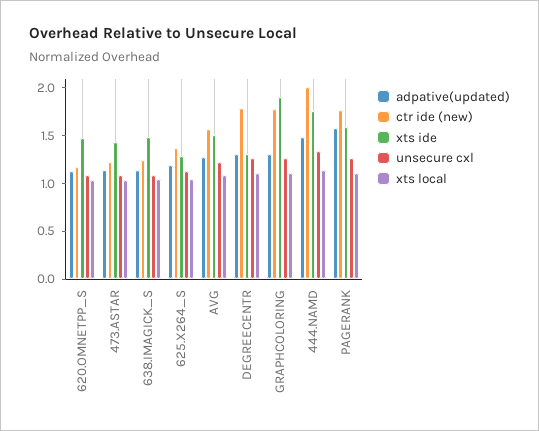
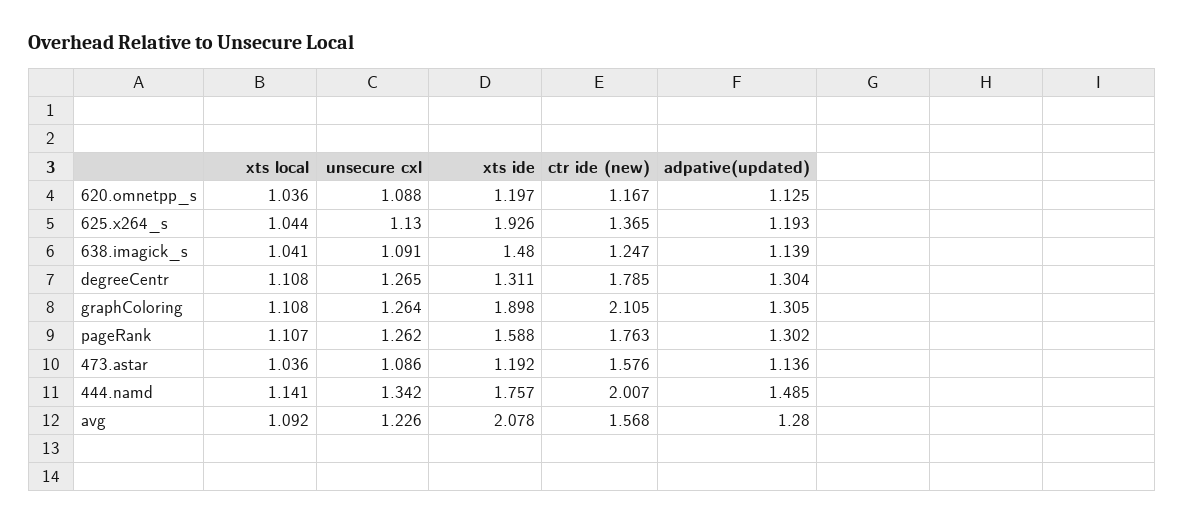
  {
    "adpative(updated)": {
      "620.OMNETPP_S": 1.125,
      "473.ASTAR": 1.136,
      "638.IMAGICK_S": 1.139,
      "625.X264_S": 1.193,
      "AVG": 1.28,
      "DEGREECENTR": 1.304,
      "GRAPHCOLORING": 1.305,
      "444.NAMD": 1.485,
-     "PAGERANK": 1.6
+     "PAGERANK": 1.302
    },
    "ctr ide (new)": {
      "620.OMNETPP_S": 1.167,
-     "473.ASTAR": 1.2,
+     "473.ASTAR": 1.576,
      "638.IMAGICK_S": 1.247,
      "625.X264_S": 1.365,
      "AVG": 1.568,
      "DEGREECENTR": 1.785,
-     "GRAPHCOLORING": 1.8,
+     "GRAPHCOLORING": 2.105,
      "444.NAMD": 2.007,
      "PAGERANK": 1.763
    },
    "xts ide": {
-     "620.OMNETPP_S": 1.5,
+     "620.OMNETPP_S": 1.197,
-     "473.ASTAR": 1.4,
+     "473.ASTAR": 1.192,
      "638.IMAGICK_S": 1.48,
-     "625.X264_S": 1.3,
+     "625.X264_S": 1.926,
-     "AVG": 1.5,
+     "AVG": 2.078,
      "DEGREECENTR": 1.311,
      "GRAPHCOLORING": 1.898,
      "444.NAMD": 1.757,
      "PAGERANK": 1.588
    },
    "unsecure cxl": {
      "620.OMNETPP_S": 1.088,
      "473.ASTAR": 1.086,
      "638.IMAGICK_S": 1.091,
      "625.X264_S": 1.13,
      "AVG": 1.226,
      "DEGREECENTR": 1.265,
      "GRAPHCOLORING": 1.264,
      "444.NAMD": 1.342,
      "PAGERANK": 1.262
    },
    "xts local": {
      "620.OMNETPP_S": 1.036,
      "473.ASTAR": 1.036,
      "638.IMAGICK_S": 1.041,
      "625.X264_S": 1.044,
      "AVG": 1.092,
      "DEGREECENTR": 1.108,
      "GRAPHCOLORING": 1.108,
      "444.NAMD": 1.141,
      "PAGERANK": 1.107
    }
  }

